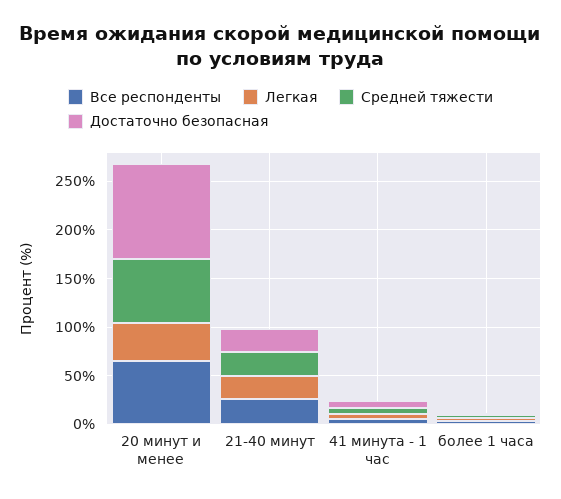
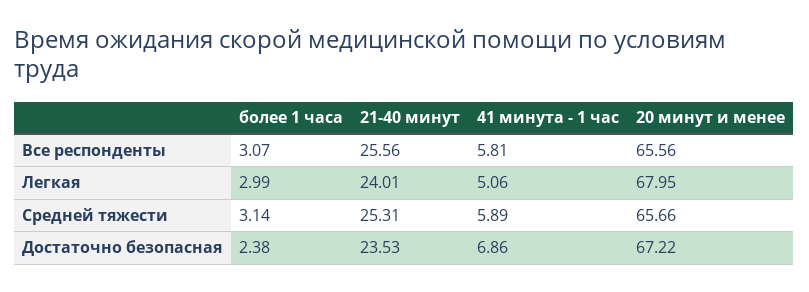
  {
    "Все респонденты": {
      "20 минут и менее": 65.56,
      "21-40 минут": 25.56,
      "41 минута - 1 час": 5.81,
      "более 1 часа": 3.07
    },
    "Легкая": {
-     "20 минут и менее": 40,
+     "20 минут и менее": 67.95,
      "21-40 минут": 24.01,
      "41 минута - 1 час": 5.06,
      "более 1 часа": 2.99
    },
    "Средней тяжести": {
      "20 минут и менее": 65.66,
      "21-40 минут": 25.31,
      "41 минута - 1 час": 5.89,
      "более 1 часа": 3.14
    },
    "Достаточно безопасная": {
-     "20 минут и менее": 100,
+     "20 минут и менее": 67.22,
      "21-40 минут": 23.53,
      "41 минута - 1 час": 6.86,
      "более 1 часа": 2.38
    }
  }

